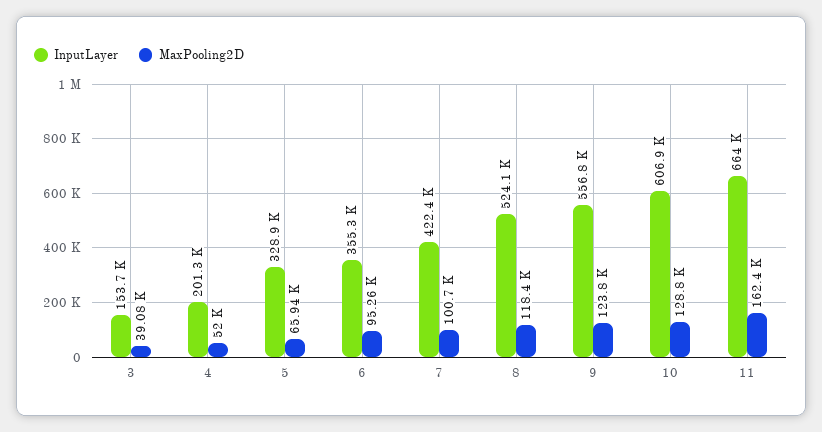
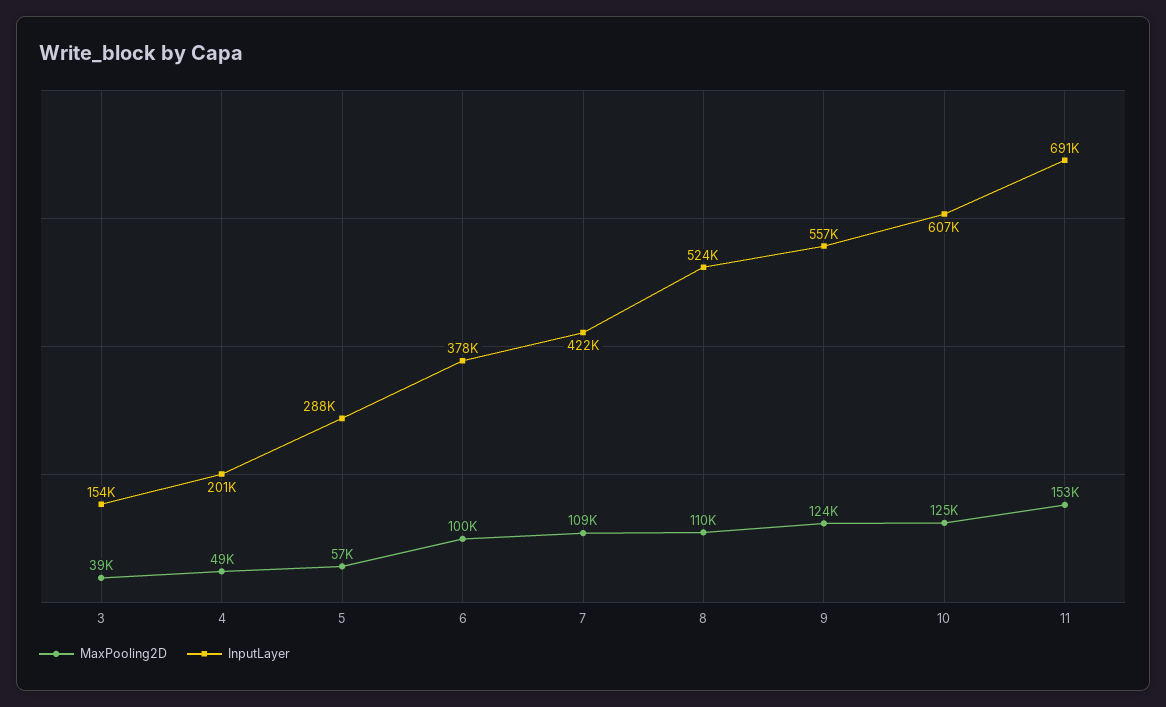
  {
    "InputLayer": {
      "3": 153700,
      "4": 201300,
-     "5": 328900,
+     "5": 288000,
-     "6": 355300,
+     "6": 378000,
      "7": 422400,
      "8": 524100,
      "9": 556800,
      "10": 606900,
-     "11": 664000
+     "11": 691000
    },
    "MaxPooling2D": {
      "3": 39080,
-     "4": 52000,
+     "4": 49000,
-     "5": 65940,
+     "5": 57000,
-     "6": 95260,
+     "6": 100000,
-     "7": 100700,
+     "7": 109000,
-     "8": 118400,
+     "8": 110000,
      "9": 123800,
-     "10": 128800,
+     "10": 125000,
-     "11": 162400
+     "11": 153000
    }
  }

